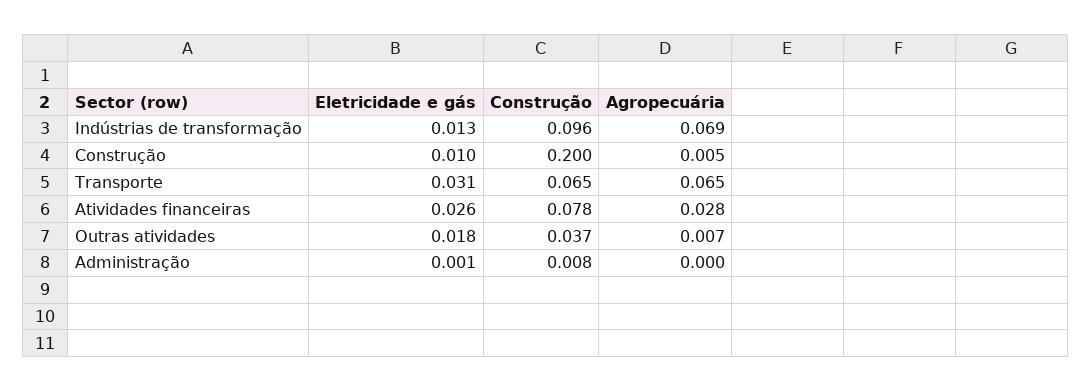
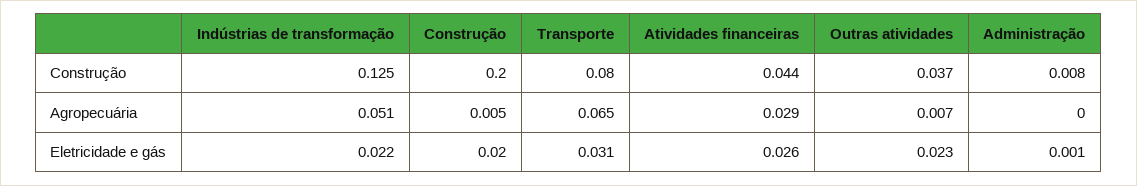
  {
    "Eletricidade e gás": {
-     "Indústrias de transformação": 0.013,
+     "Indústrias de transformação": 0.022,
-     "Construção": 0.01,
+     "Construção": 0.02,
      "Transporte": 0.031,
      "Atividades financeiras": 0.026,
-     "Outras atividades": 0.018,
+     "Outras atividades": 0.023,
      "Administração": 0.001
    },
    "Construção": {
-     "Indústrias de transformação": 0.096,
+     "Indústrias de transformação": 0.125,
      "Construção": 0.2,
-     "Transporte": 0.065,
+     "Transporte": 0.08,
-     "Atividades financeiras": 0.078,
+     "Atividades financeiras": 0.044,
      "Outras atividades": 0.037,
      "Administração": 0.008
    },
    "Agropecuária": {
-     "Indústrias de transformação": 0.069,
+     "Indústrias de transformação": 0.051,
      "Construção": 0.005,
      "Transporte": 0.065,
-     "Atividades financeiras": 0.028,
+     "Atividades financeiras": 0.029,
      "Outras atividades": 0.007,
      "Administração": 0
    }
  }

